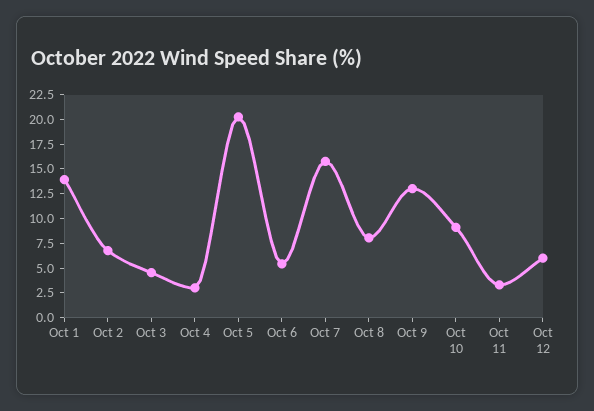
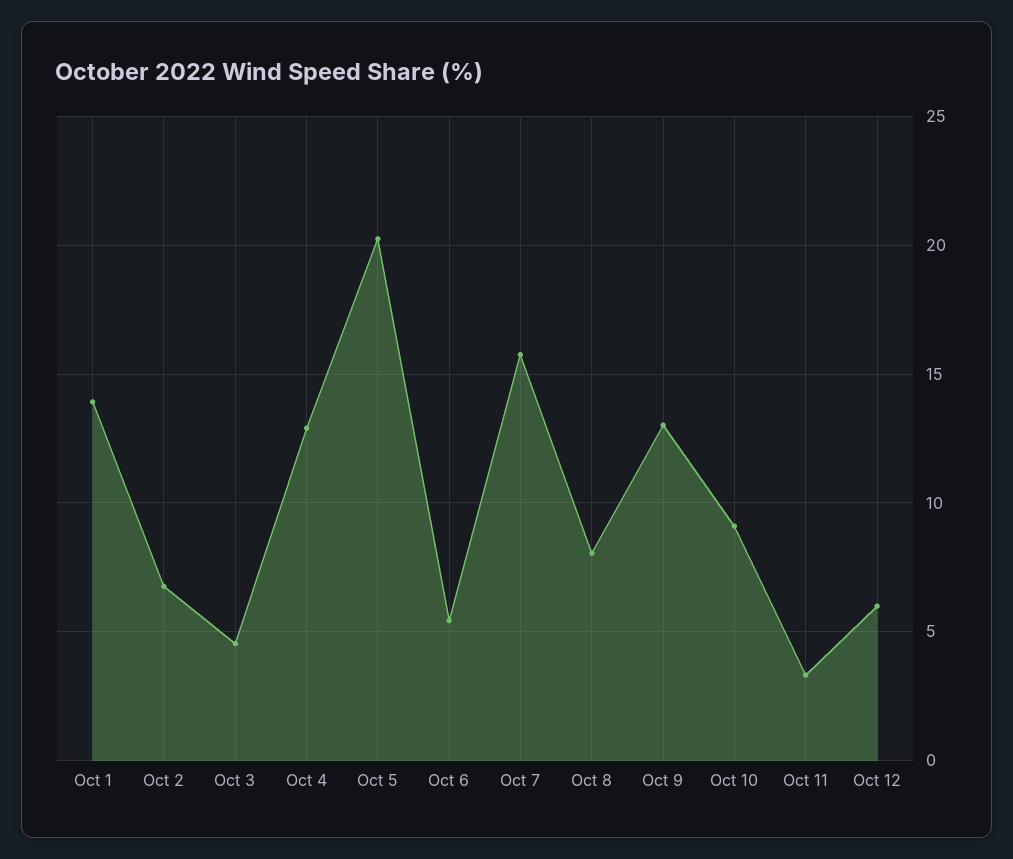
  {
    "Oct 1": 14,
    "Oct 2": 7,
    "Oct 3": 4.5,
-   "Oct 4": 2.5,
+   "Oct 4": 13,
    "Oct 5": 20.5,
    "Oct 6": 5.5,
    "Oct 7": 16,
    "Oct 8": 8,
    "Oct 9": 13,
    "Oct 10": 9,
    "Oct 11": 3.5,
    "Oct 12": 6
  }

